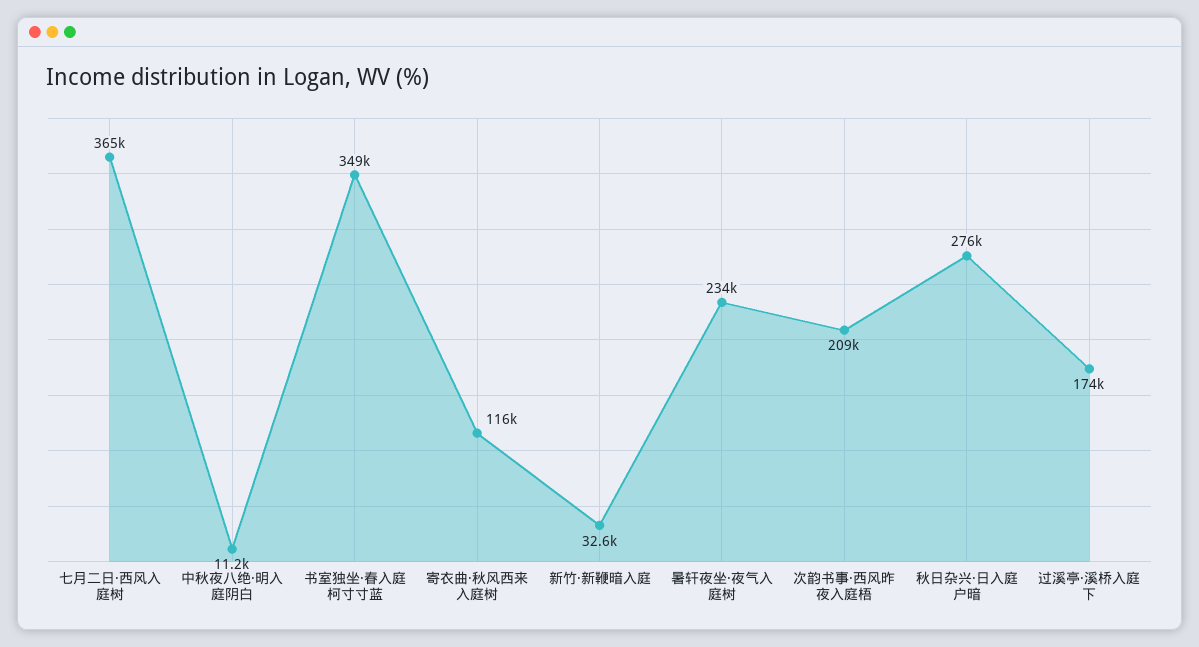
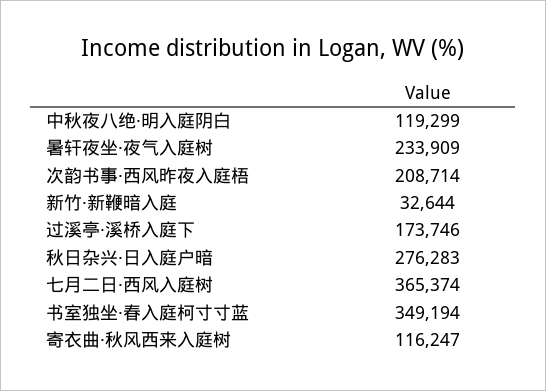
  {
    "七月二日·西风入庭树": 365374,
-   "中秋夜八绝·明入庭阴白": 11200,
+   "中秋夜八绝·明入庭阴白": 119299,
    "书室独坐·春入庭柯寸寸蓝": 349194,
    "寄衣曲·秋风西来入庭树": 116247,
    "新竹·新鞭暗入庭": 32644,
    "暑轩夜坐·夜气入庭树": 233909,
    "次韵书事·西风昨夜入庭梧": 208714,
    "秋日杂兴·日入庭户暗": 276283,
    "过溪亭·溪桥入庭下": 173746
  }

